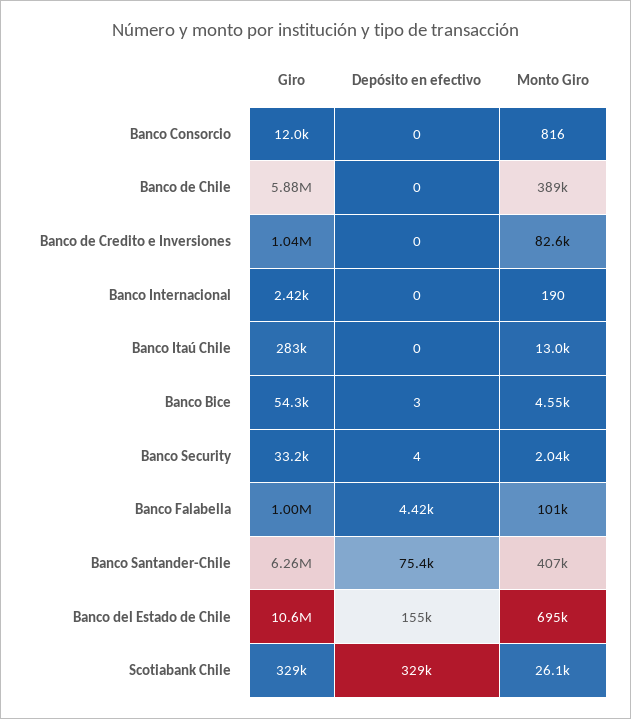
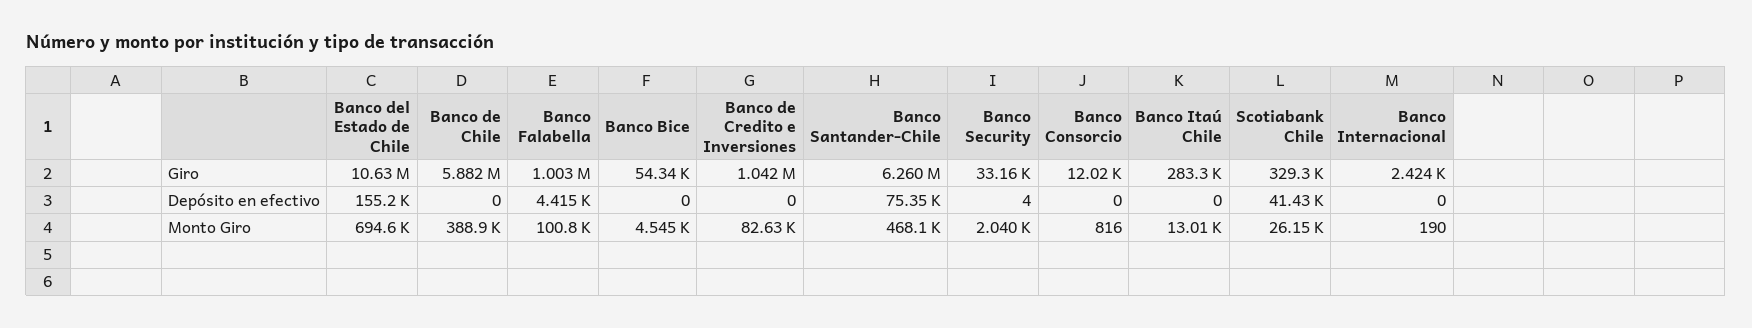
  {
    "Giro": {
      "Banco Consorcio": 12020,
      "Banco de Chile": 5882000,
      "Banco de Credito e Inversiones": 1042000,
      "Banco Internacional": 2424,
      "Banco Itaú Chile": 283300,
      "Banco Bice": 54340,
      "Banco Security": 33160,
      "Banco Falabella": 1003000,
      "Banco Santander-Chile": 6260000,
      "Banco del Estado de Chile": 10630000,
      "Scotiabank Chile": 329300
    },
    "Depósito en efectivo": {
      "Banco Consorcio": 0,
      "Banco de Chile": 0,
      "Banco de Credito e Inversiones": 0,
      "Banco Internacional": 0,
      "Banco Itaú Chile": 0,
-     "Banco Bice": 3,
+     "Banco Bice": 0,
      "Banco Security": 4,
      "Banco Falabella": 4415,
      "Banco Santander-Chile": 75350,
      "Banco del Estado de Chile": 155200,
-     "Scotiabank Chile": 329000
+     "Scotiabank Chile": 41430
    },
    "Monto Giro": {
      "Banco Consorcio": 816,
      "Banco de Chile": 388900,
      "Banco de Credito e Inversiones": 82630,
      "Banco Internacional": 190,
      "Banco Itaú Chile": 13010,
      "Banco Bice": 4545,
      "Banco Security": 2040,
      "Banco Falabella": 100800,
-     "Banco Santander-Chile": 407000,
+     "Banco Santander-Chile": 468100,
      "Banco del Estado de Chile": 694600,
      "Scotiabank Chile": 26150
    }
  }

